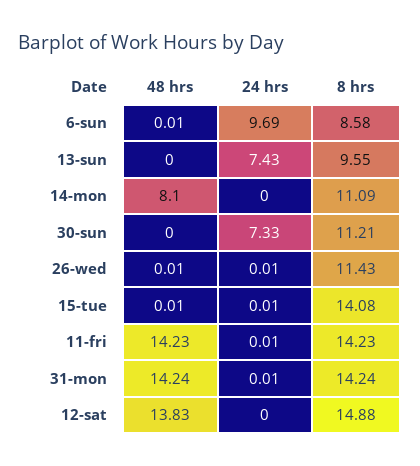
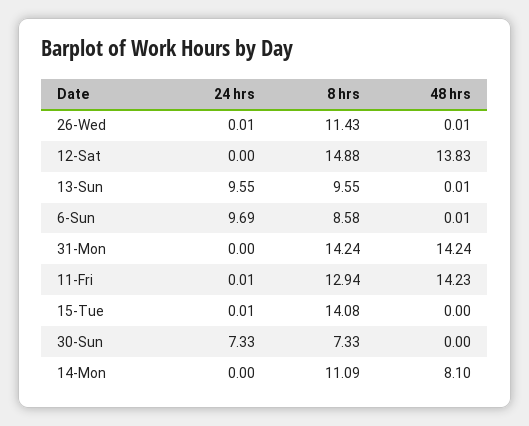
  {
    "48 hrs": {
      "6-sun": 0.01,
-     "13-sun": 0,
+     "13-sun": 0.01,
      "14-mon": 8.1,
      "30-sun": 0,
      "26-wed": 0.01,
-     "15-tue": 0.01,
+     "15-tue": 0,
      "11-fri": 14.23,
      "31-mon": 14.24,
      "12-sat": 13.83
    },
    "24 hrs": {
      "6-sun": 9.69,
-     "13-sun": 7.43,
+     "13-sun": 9.55,
      "14-mon": 0,
      "30-sun": 7.33,
      "26-wed": 0.01,
      "15-tue": 0.01,
      "11-fri": 0.01,
-     "31-mon": 0.01,
+     "31-mon": 0,
      "12-sat": 0
    },
    "8 hrs": {
      "6-sun": 8.58,
      "13-sun": 9.55,
      "14-mon": 11.09,
-     "30-sun": 11.21,
+     "30-sun": 7.33,
      "26-wed": 11.43,
      "15-tue": 14.08,
-     "11-fri": 14.23,
+     "11-fri": 12.94,
      "31-mon": 14.24,
      "12-sat": 14.88
    }
  }

